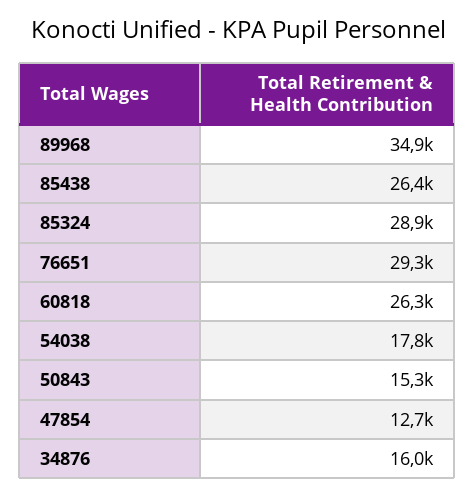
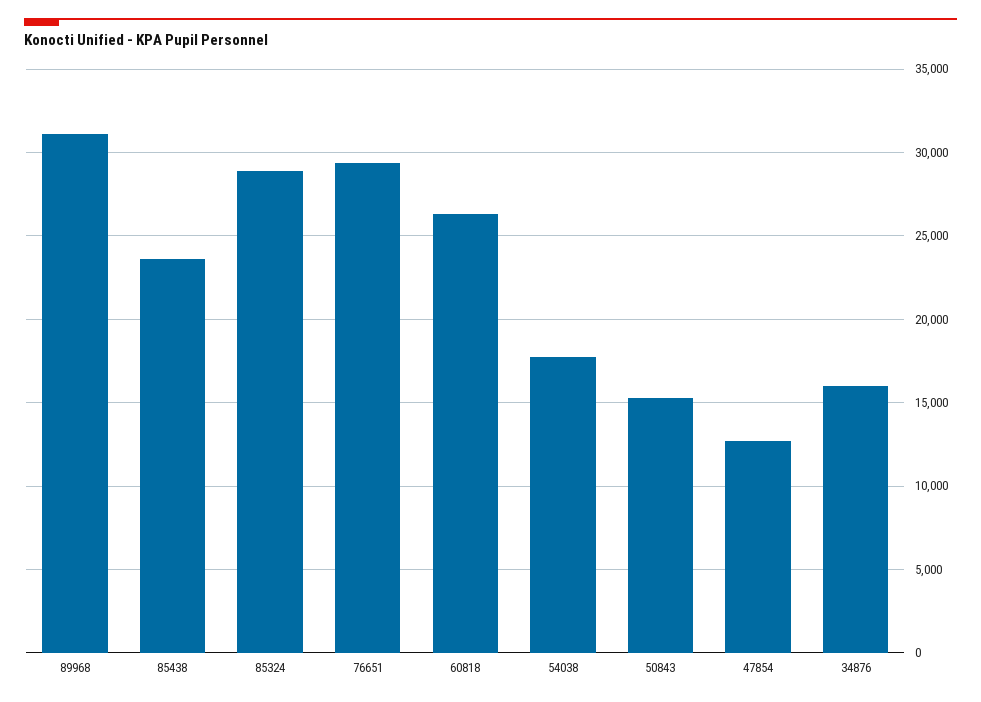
  {
-   "89968": 34900,
+   "89968": 31000,
-   "85438": 26400,
+   "85438": 23500,
    "85324": 28900,
    "76651": 29300,
    "60818": 26300,
    "54038": 17800,
    "50843": 15300,
    "47854": 12700,
    "34876": 16000
  }

